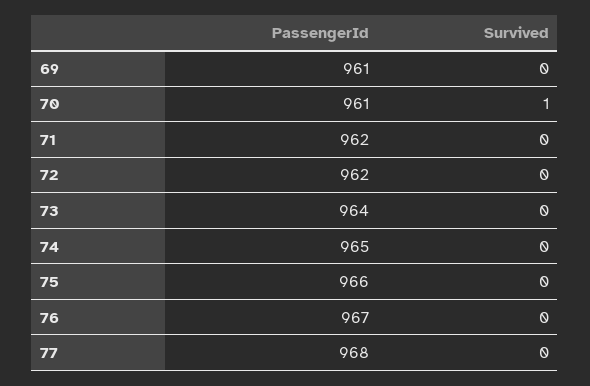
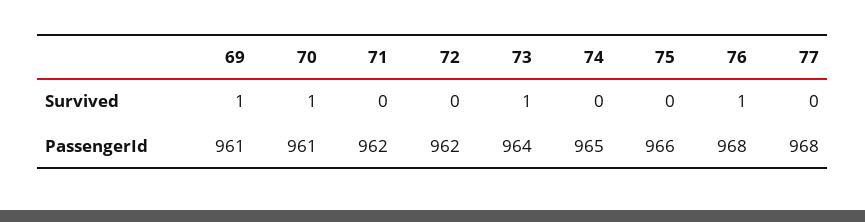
  {
    "PassengerId": {
      "69": 961,
      "70": 961,
      "71": 962,
      "72": 962,
      "73": 964,
      "74": 965,
      "75": 966,
-     "76": 967,
+     "76": 968,
      "77": 968
    },
    "Survived": {
-     "69": 0,
+     "69": 1,
      "70": 1,
      "71": 0,
      "72": 0,
-     "73": 0,
+     "73": 1,
      "74": 0,
      "75": 0,
-     "76": 0,
+     "76": 1,
      "77": 0
    }
  }

